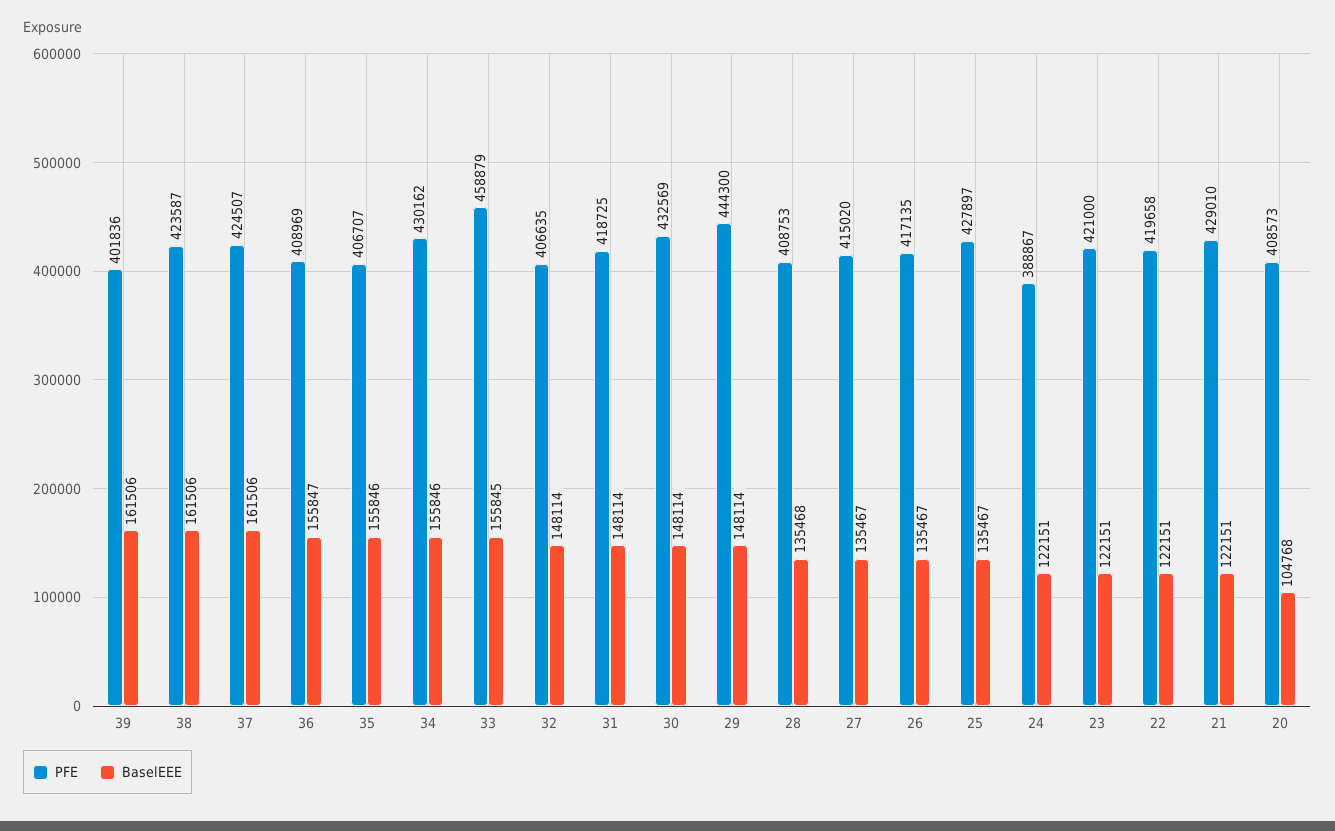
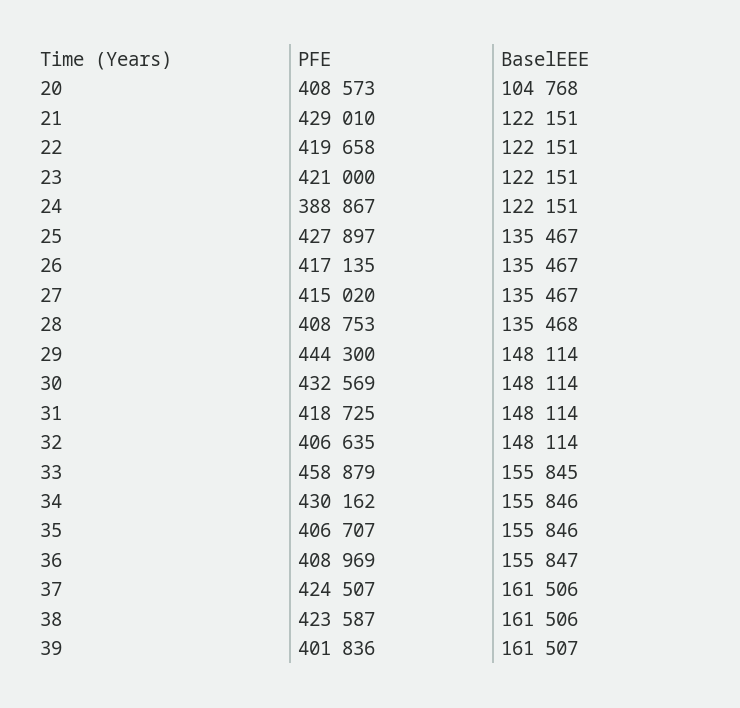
  {
    "PFE": {
      "39": 401836,
      "38": 423587,
      "37": 424507,
      "36": 408969,
      "35": 406707,
      "34": 430162,
      "33": 458879,
      "32": 406635,
      "31": 418725,
      "30": 432569,
      "29": 444300,
      "28": 408753,
      "27": 415020,
      "26": 417135,
      "25": 427897,
      "24": 388867,
      "23": 421000,
      "22": 419658,
      "21": 429010,
      "20": 408573
    },
    "BaselEEE": {
-     "39": 161506,
+     "39": 161507,
      "38": 161506,
      "37": 161506,
      "36": 155847,
      "35": 155846,
      "34": 155846,
      "33": 155845,
      "32": 148114,
      "31": 148114,
      "30": 148114,
      "29": 148114,
      "28": 135468,
      "27": 135467,
      "26": 135467,
      "25": 135467,
      "24": 122151,
      "23": 122151,
      "22": 122151,
      "21": 122151,
      "20": 104768
    }
  }

